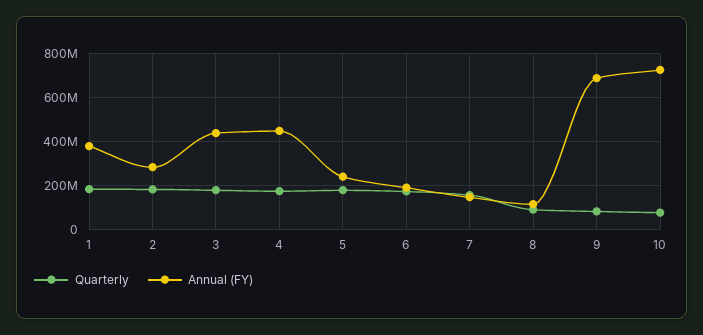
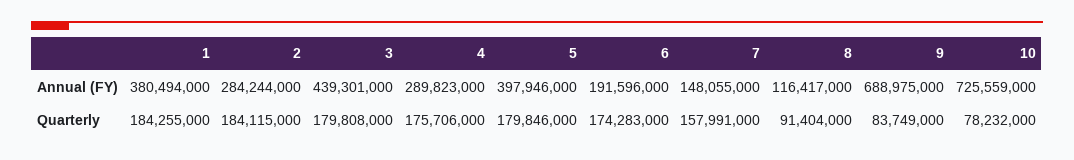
  {
    "Quarterly": {
      "1": 184255000,
      "2": 184115000,
      "3": 179808000,
      "4": 175706000,
      "5": 179846000,
      "6": 174283000,
      "7": 157991000,
      "8": 91404000,
      "9": 83749000,
      "10": 78232000
    },
    "Annual (FY)": {
      "1": 380494000,
      "2": 284244000,
      "3": 439301000,
-     "4": 450000000,
+     "4": 289823000,
-     "5": 250000000,
+     "5": 397946000,
      "6": 191596000,
      "7": 148055000,
      "8": 116417000,
      "9": 688975000,
      "10": 725559000
    }
  }

